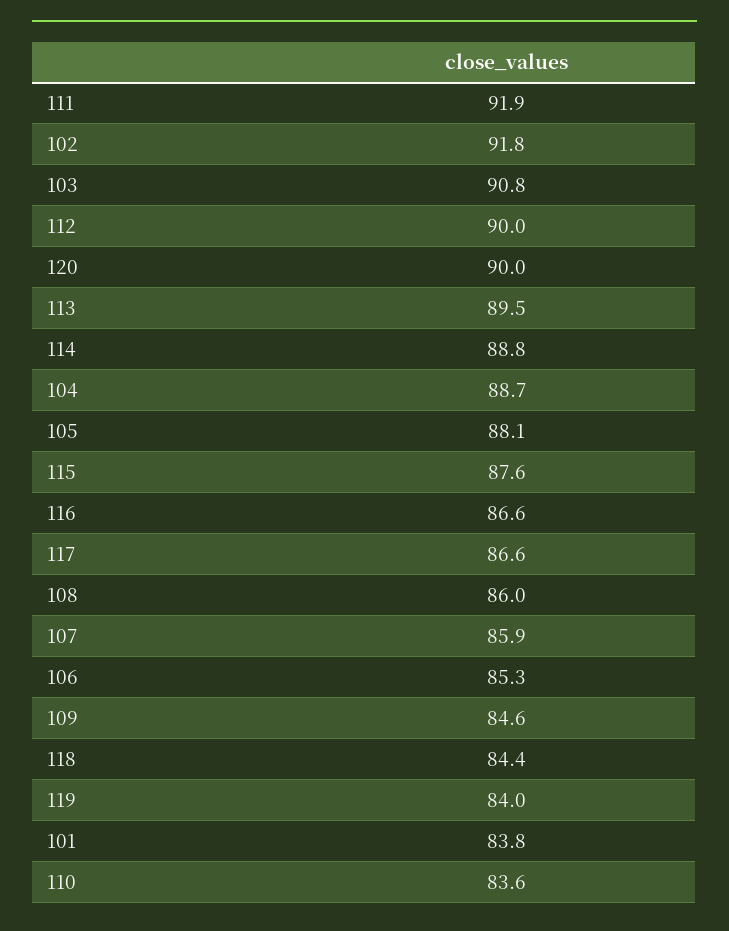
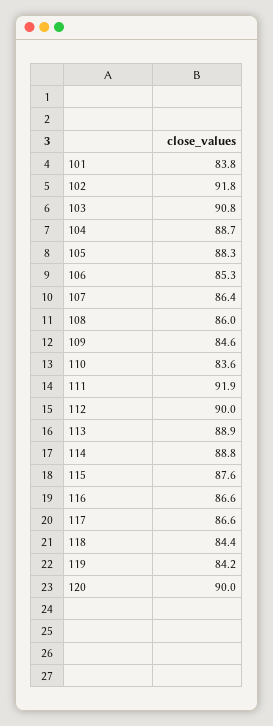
  {
    "111": 91.9,
    "102": 91.8,
    "103": 90.8,
    "112": 90,
    "120": 90,
-   "113": 89.5,
+   "113": 88.9,
    "114": 88.8,
    "104": 88.7,
-   "105": 88.1,
+   "105": 88.3,
    "115": 87.6,
    "116": 86.6,
    "117": 86.6,
    "108": 86,
-   "107": 85.9,
+   "107": 86.4,
    "106": 85.3,
    "109": 84.6,
    "118": 84.4,
-   "119": 84,
+   "119": 84.2,
    "101": 83.8,
    "110": 83.6
  }

